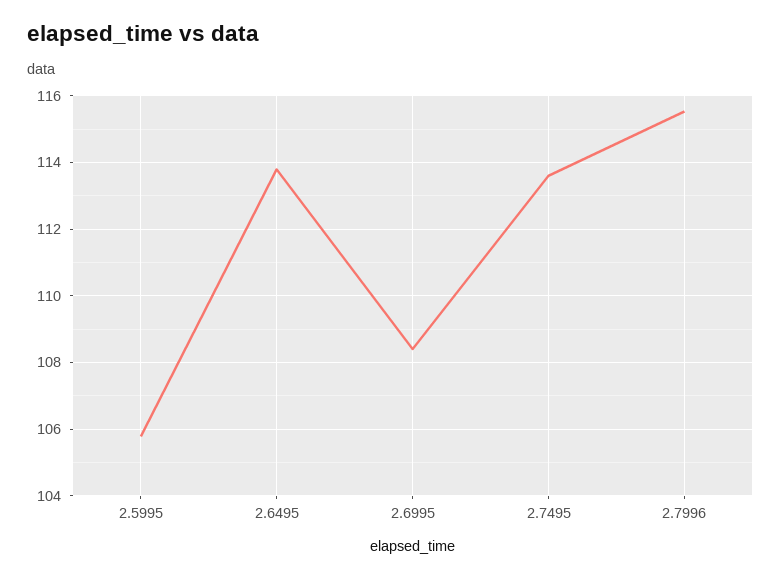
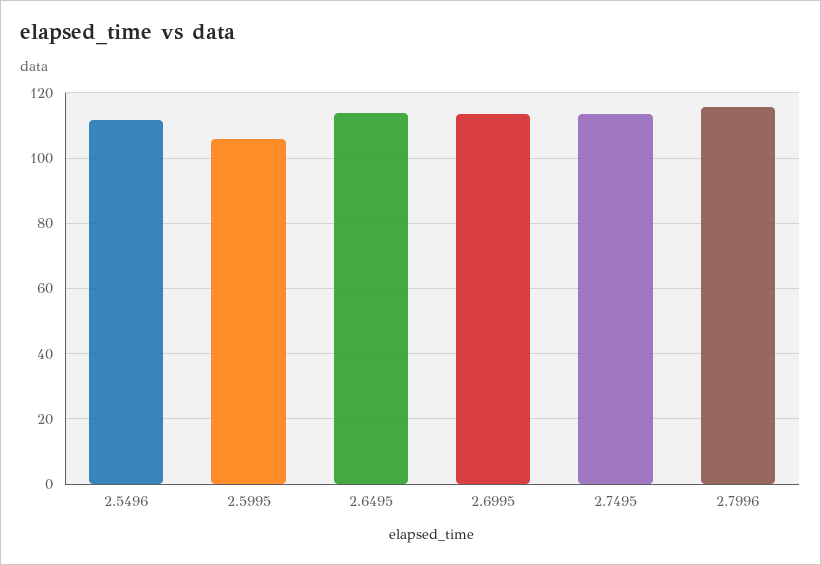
  {
    "2.5995": 105.8,
    "2.6495": 113.8,
-   "2.6995": 108.4,
+   "2.6995": 114,
    "2.7495": 113.6,
-   "2.7996": 115.6
+   "2.7996": 115.6,
+   "2.5496": 112
  }

